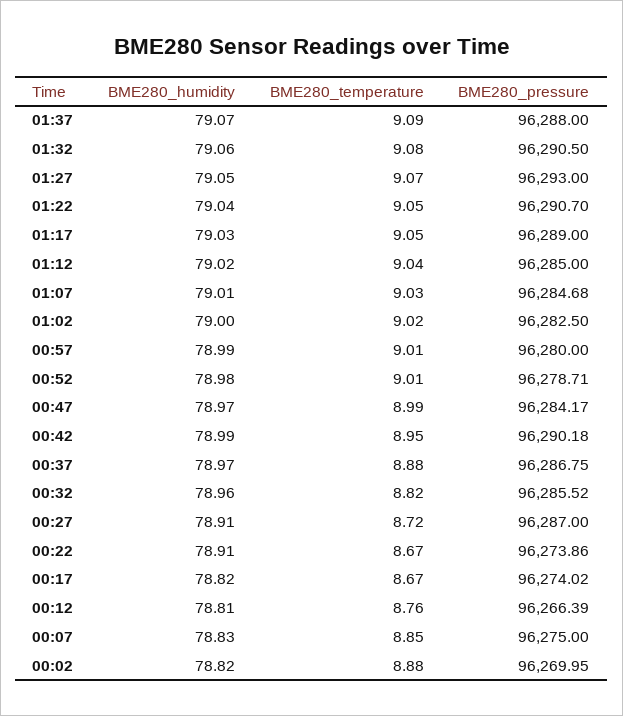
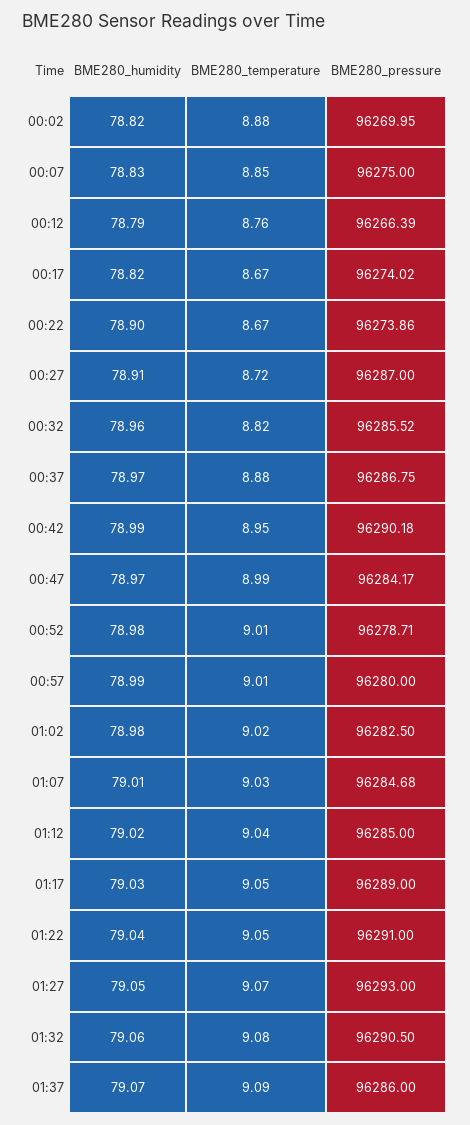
  {
    "BME280_humidity": {
      "01:37": 79.07,
      "01:32": 79.06,
      "01:27": 79.05,
      "01:22": 79.04,
      "01:17": 79.03,
      "01:12": 79.02,
      "01:07": 79.01,
-     "01:02": 79,
+     "01:02": 78.98,
      "00:57": 78.99,
      "00:52": 78.98,
      "00:47": 78.97,
      "00:42": 78.99,
      "00:37": 78.97,
      "00:32": 78.96,
      "00:27": 78.91,
-     "00:22": 78.91,
+     "00:22": 78.9,
      "00:17": 78.82,
-     "00:12": 78.81,
+     "00:12": 78.79,
      "00:07": 78.83,
      "00:02": 78.82
    },
    "BME280_temperature": {
      "01:37": 9.09,
      "01:32": 9.08,
      "01:27": 9.07,
      "01:22": 9.05,
      "01:17": 9.05,
      "01:12": 9.04,
      "01:07": 9.03,
      "01:02": 9.02,
      "00:57": 9.01,
      "00:52": 9.01,
      "00:47": 8.99,
      "00:42": 8.95,
      "00:37": 8.88,
      "00:32": 8.82,
      "00:27": 8.72,
      "00:22": 8.67,
      "00:17": 8.67,
      "00:12": 8.76,
      "00:07": 8.85,
      "00:02": 8.88
    },
    "BME280_pressure": {
-     "01:37": 96288,
+     "01:37": 96286,
      "01:32": 96290.5,
      "01:27": 96293,
-     "01:22": 96290.7,
+     "01:22": 96291,
      "01:17": 96289,
      "01:12": 96285,
      "01:07": 96284.68,
      "01:02": 96282.5,
      "00:57": 96280,
      "00:52": 96278.71,
      "00:47": 96284.17,
      "00:42": 96290.18,
      "00:37": 96286.75,
      "00:32": 96285.52,
      "00:27": 96287,
      "00:22": 96273.86,
      "00:17": 96274.02,
      "00:12": 96266.39,
      "00:07": 96275,
      "00:02": 96269.95
    }
  }

